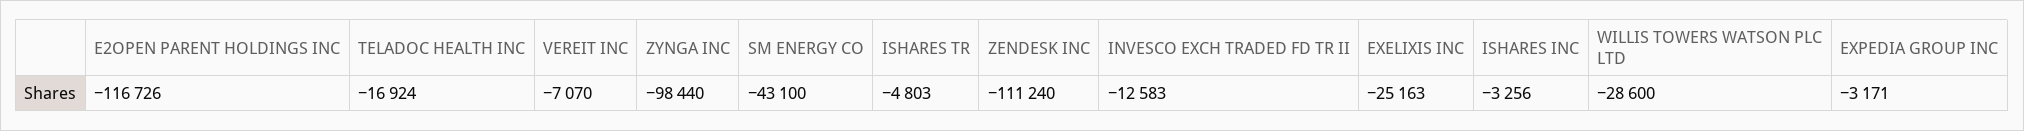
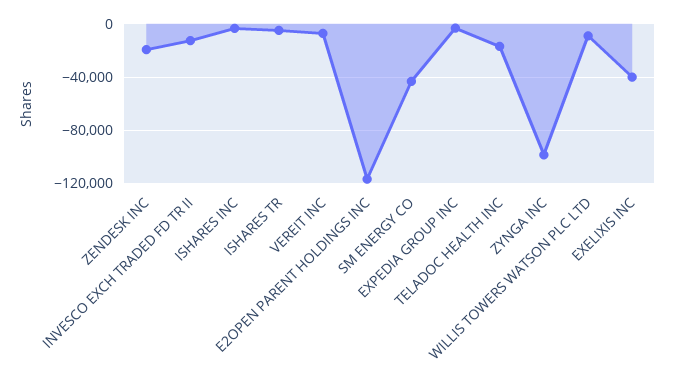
  {
    "E2OPEN PARENT HOLDINGS INC": -116726,
    "TELADOC HEALTH INC": -16924,
    "VEREIT INC": -7070,
    "ZYNGA INC": -98440,
    "SM ENERGY CO": -43100,
    "ISHARES TR": -4803,
-   "ZENDESK INC": -111240,
+   "ZENDESK INC": -20000,
    "INVESCO EXCH TRADED FD TR II": -12583,
-   "EXELIXIS INC": -25163,
+   "EXELIXIS INC": -40000,
    "ISHARES INC": -3256,
-   "WILLIS TOWERS WATSON PLC LTD": -28600,
+   "WILLIS TOWERS WATSON PLC LTD": -10000,
    "EXPEDIA GROUP INC": -3171
  }

